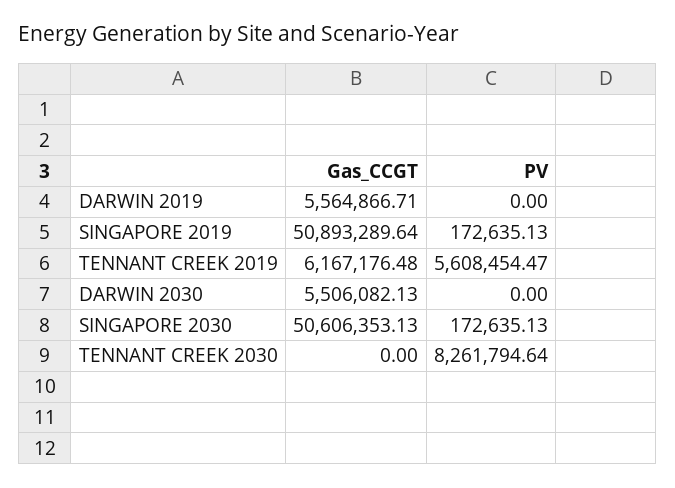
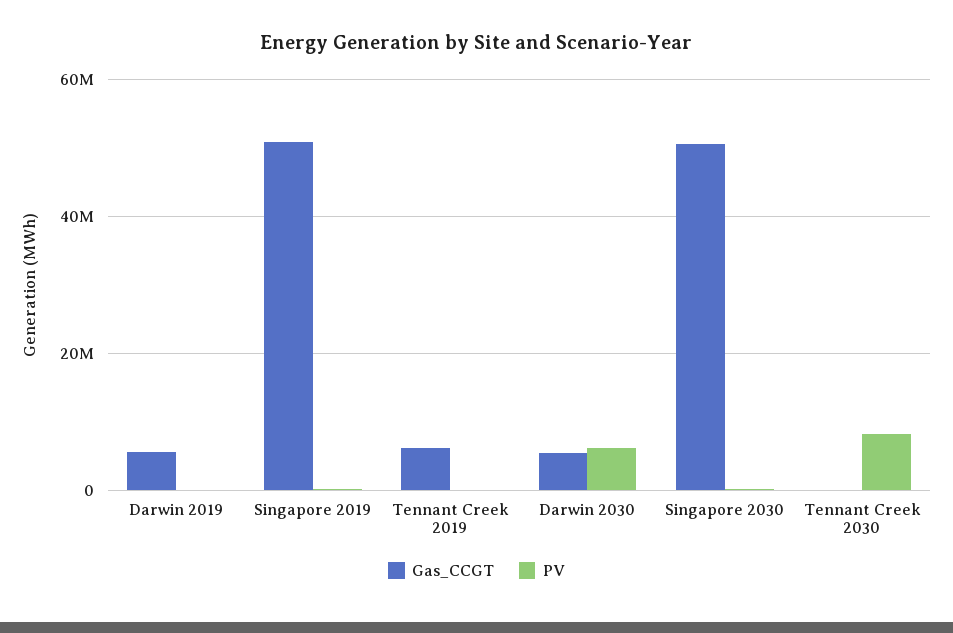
  {
    "Gas_CCGT": {
      "DARWIN 2019": 5564866.71,
      "SINGAPORE 2019": 50893289.64,
      "TENNANT CREEK 2019": 6167176.48,
      "DARWIN 2030": 5506082.13,
      "SINGAPORE 2030": 50606353.13,
      "TENNANT CREEK 2030": 0
    },
    "PV": {
      "DARWIN 2019": 0,
      "SINGAPORE 2019": 172635.13,
-     "TENNANT CREEK 2019": 5608454.47,
+     "TENNANT CREEK 2019": 0,
-     "DARWIN 2030": 0,
+     "DARWIN 2030": 6000000,
      "SINGAPORE 2030": 172635.13,
      "TENNANT CREEK 2030": 8261794.64
    }
  }

